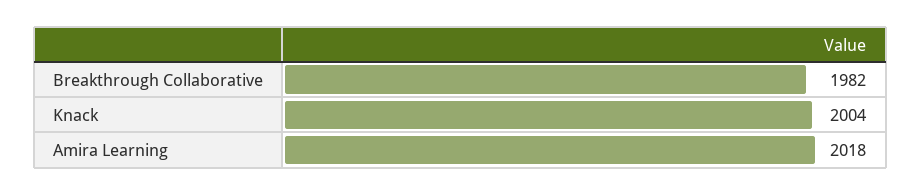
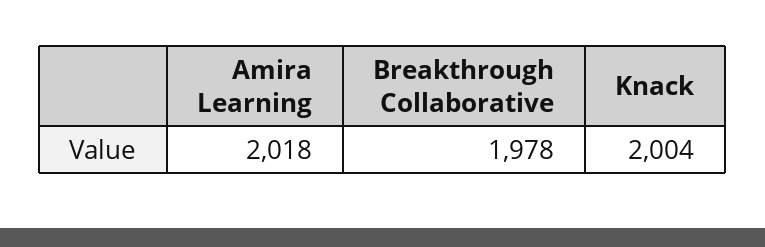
  {
-   "Breakthrough Collaborative": 1982,
+   "Breakthrough Collaborative": 1978,
    "Knack": 2004,
    "Amira Learning": 2018
  }

